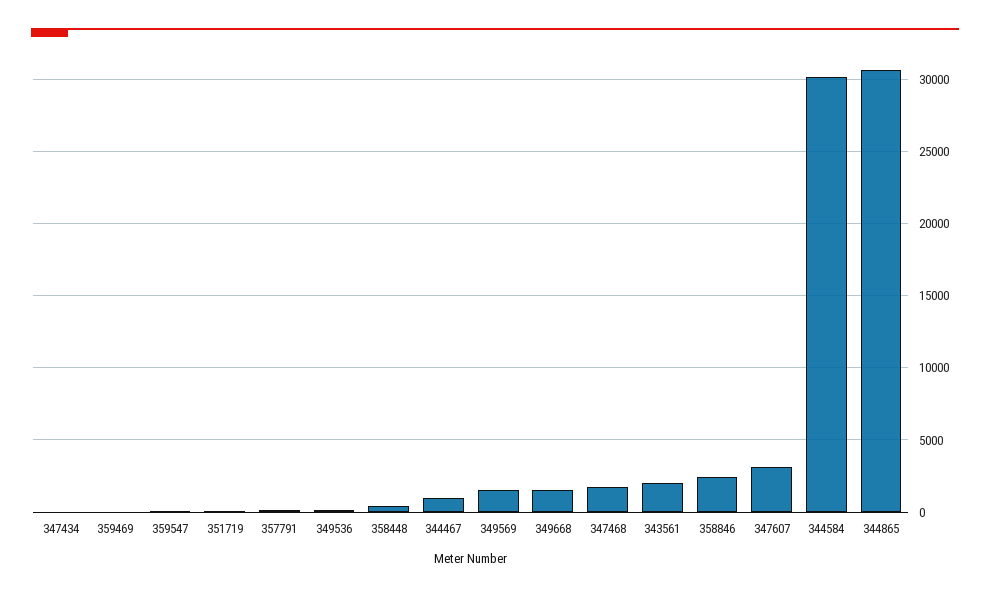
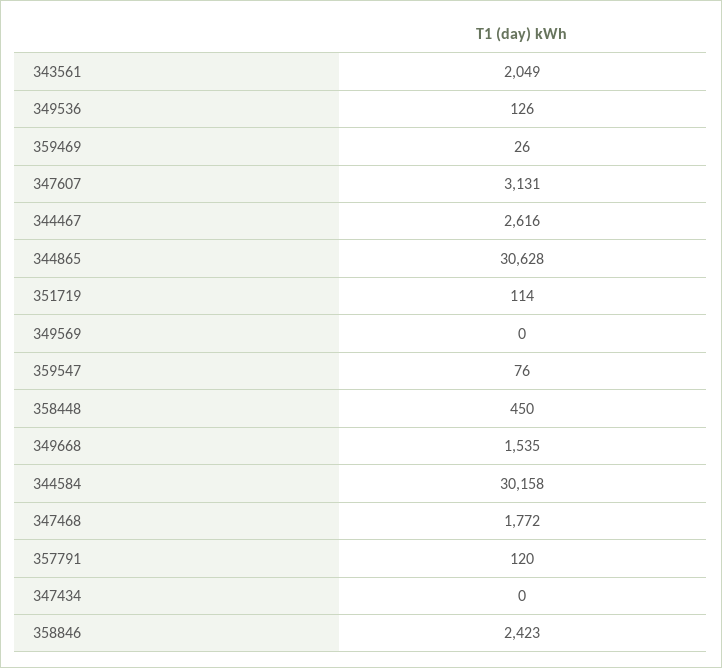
  {
    "347434": 0,
    "359469": 26,
    "359547": 76,
    "351719": 114,
    "357791": 120,
    "349536": 126,
    "358448": 450,
-   "344467": 1000,
+   "344467": 2616,
-   "349569": 1500,
+   "349569": 0,
    "349668": 1535,
    "347468": 1772,
    "343561": 2049,
    "358846": 2423,
    "347607": 3131,
    "344584": 30158,
    "344865": 30628
  }

